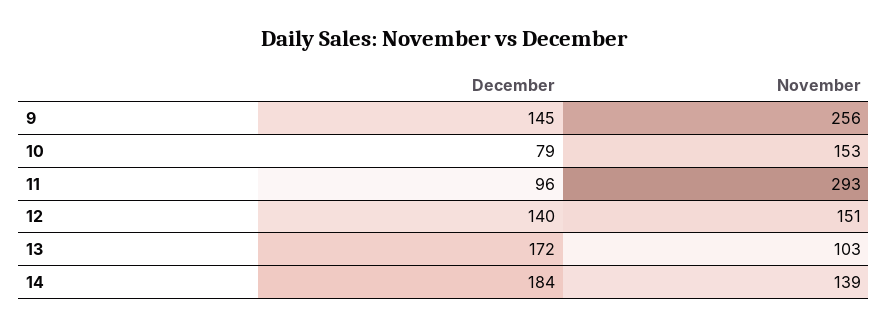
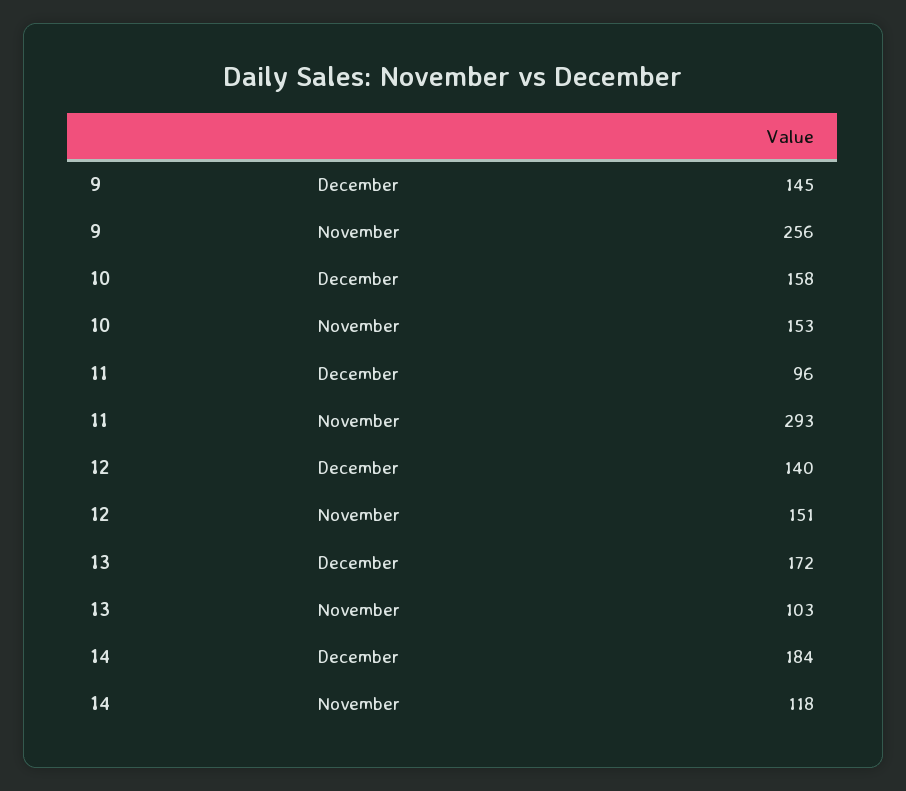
  {
    "December": {
      "9": 145,
-     "10": 79,
+     "10": 158,
      "11": 96,
      "12": 140,
      "13": 172,
      "14": 184
    },
    "November": {
      "9": 256,
      "10": 153,
      "11": 293,
      "12": 151,
      "13": 103,
-     "14": 139
+     "14": 118
    }
  }

